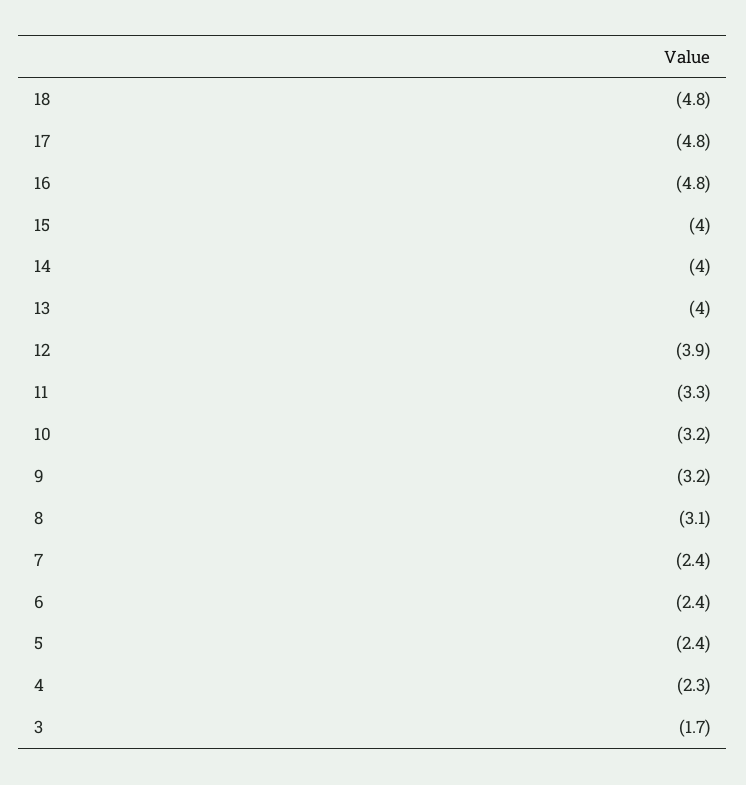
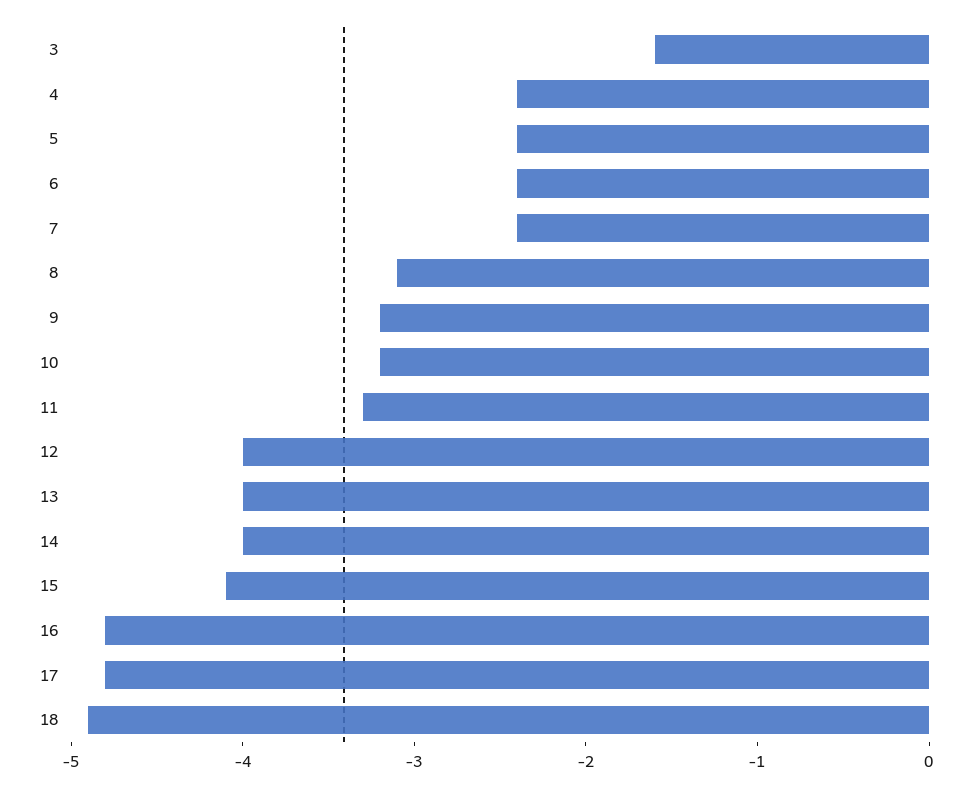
  {
-   "18": -4.8,
+   "18": -4.9,
    "17": -4.8,
    "16": -4.8,
-   "15": -4,
+   "15": -4.1,
    "14": -4,
    "13": -4,
-   "12": -3.9,
+   "12": -4,
    "11": -3.3,
    "10": -3.2,
    "9": -3.2,
    "8": -3.1,
    "7": -2.4,
    "6": -2.4,
    "5": -2.4,
-   "4": -2.3,
+   "4": -2.4,
-   "3": -1.7
+   "3": -1.6
  }

